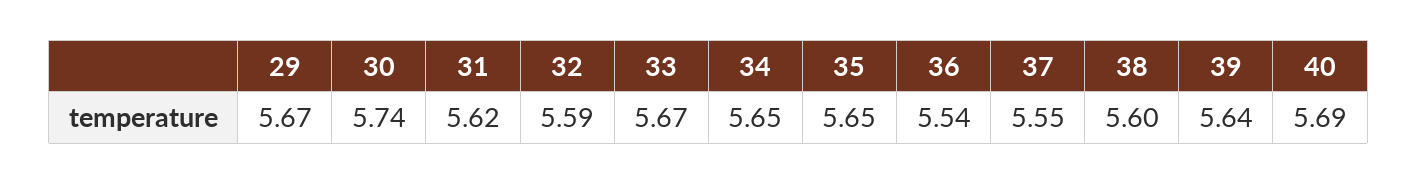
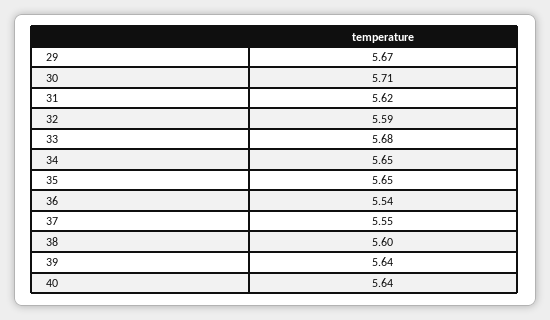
  {
    "29": 5.67,
-   "30": 5.74,
+   "30": 5.71,
    "31": 5.62,
    "32": 5.59,
-   "33": 5.67,
+   "33": 5.68,
    "34": 5.65,
    "35": 5.65,
    "36": 5.54,
    "37": 5.55,
    "38": 5.6,
    "39": 5.64,
-   "40": 5.69
+   "40": 5.64
  }

